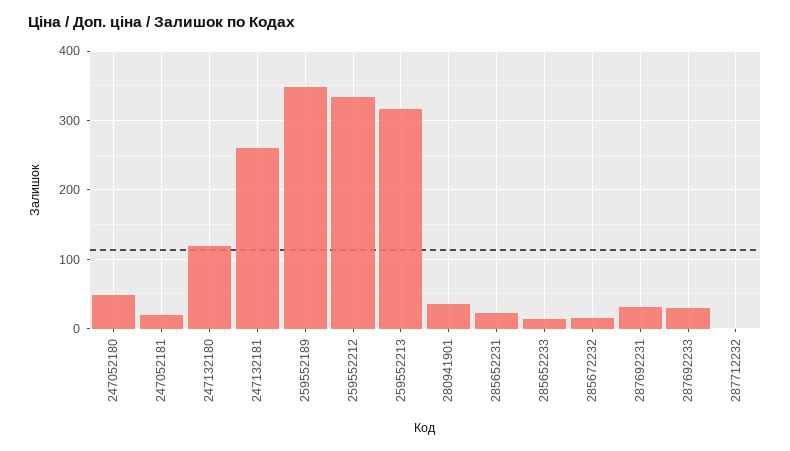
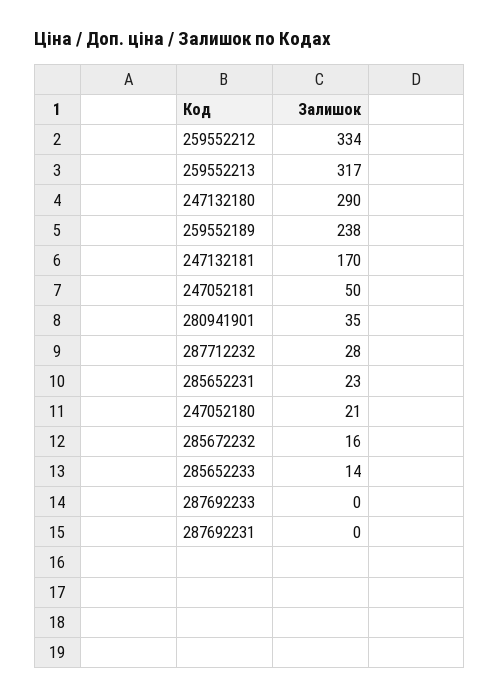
  {
-   "247052180": 50,
+   "247052180": 21,
-   "247052181": 20,
+   "247052181": 50,
-   "247132180": 120,
+   "247132180": 290,
-   "247132181": 260,
+   "247132181": 170,
-   "259552189": 350,
+   "259552189": 238,
    "259552212": 334,
    "259552213": 317,
    "280941901": 35,
    "285652231": 23,
    "285652233": 14,
    "285672232": 16,
-   "287692231": 30,
+   "287692231": 0,
-   "287692233": 30,
+   "287692233": 0,
-   "287712232": 0
+   "287712232": 28
  }

